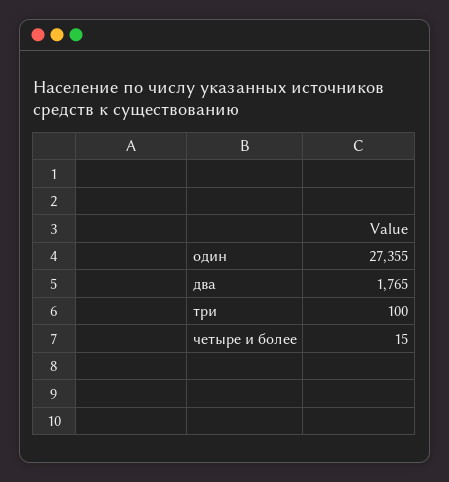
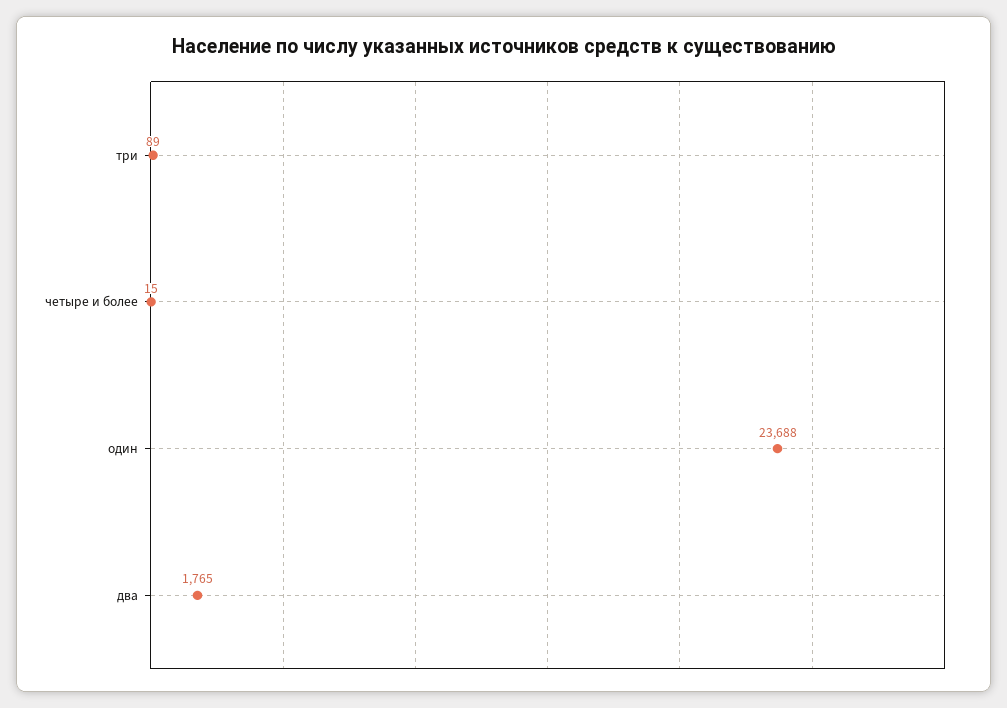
  {
-   "один": 27355,
+   "один": 23688,
    "два": 1765,
-   "три": 100,
+   "три": 89,
    "четыре и более": 15
  }

